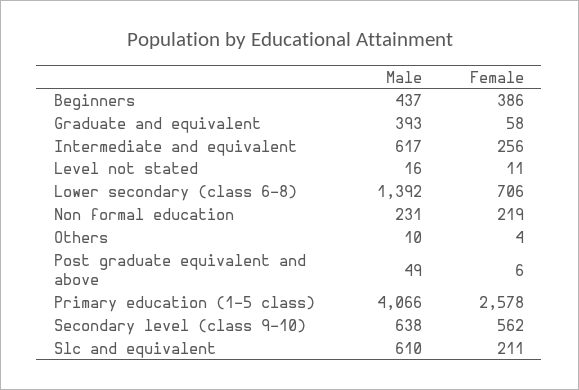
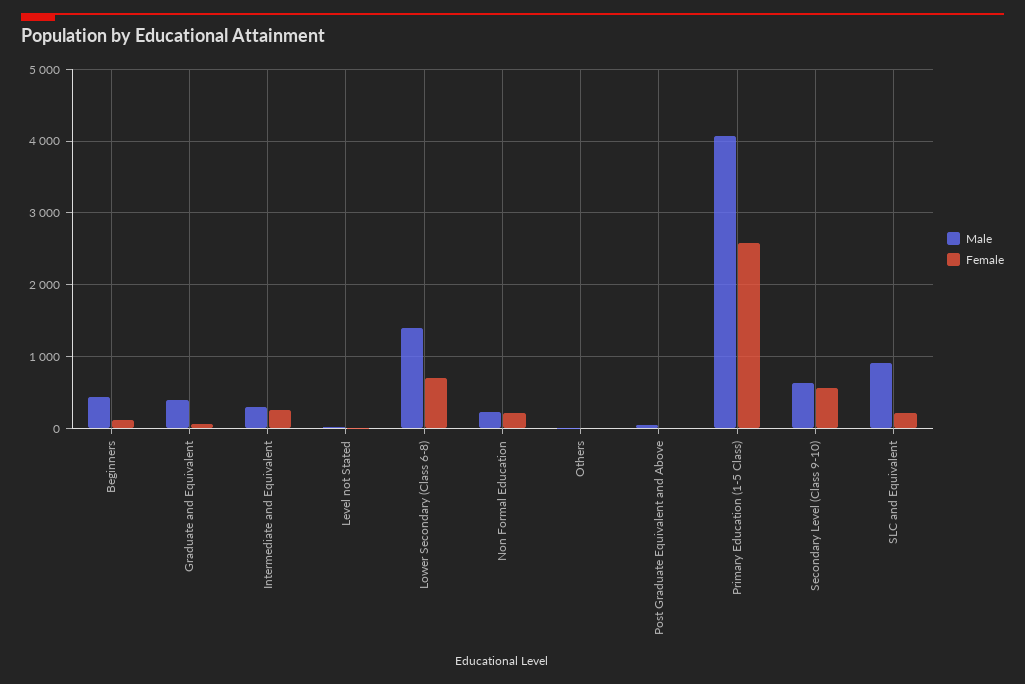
  {
    "Male": {
      "Beginners": 437,
      "Graduate and equivalent": 393,
-     "Intermediate and equivalent": 617,
+     "Intermediate and equivalent": 300,
      "Level not stated": 16,
      "Lower secondary (class 6-8)": 1392,
      "Non formal education": 231,
      "Others": 10,
      "Post graduate equivalent and above": 49,
      "Primary education (1-5 class)": 4066,
      "Secondary level (class 9-10)": 638,
-     "Slc and equivalent": 610
+     "Slc and equivalent": 900
    },
    "Female": {
-     "Beginners": 386,
+     "Beginners": 100,
      "Graduate and equivalent": 58,
      "Intermediate and equivalent": 256,
      "Level not stated": 11,
      "Lower secondary (class 6-8)": 706,
      "Non formal education": 219,
      "Others": 4,
      "Post graduate equivalent and above": 6,
      "Primary education (1-5 class)": 2578,
      "Secondary level (class 9-10)": 562,
      "Slc and equivalent": 211
    }
  }

